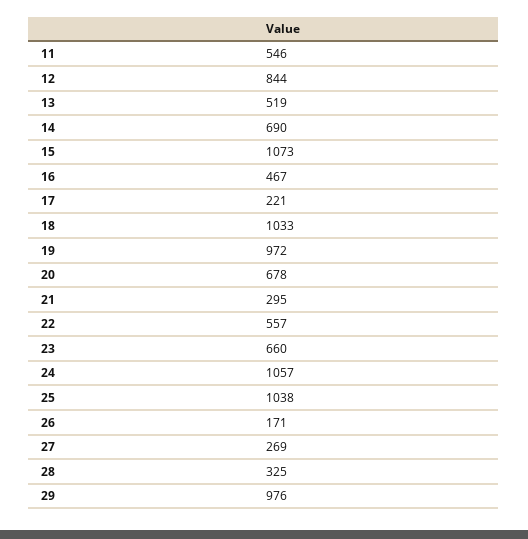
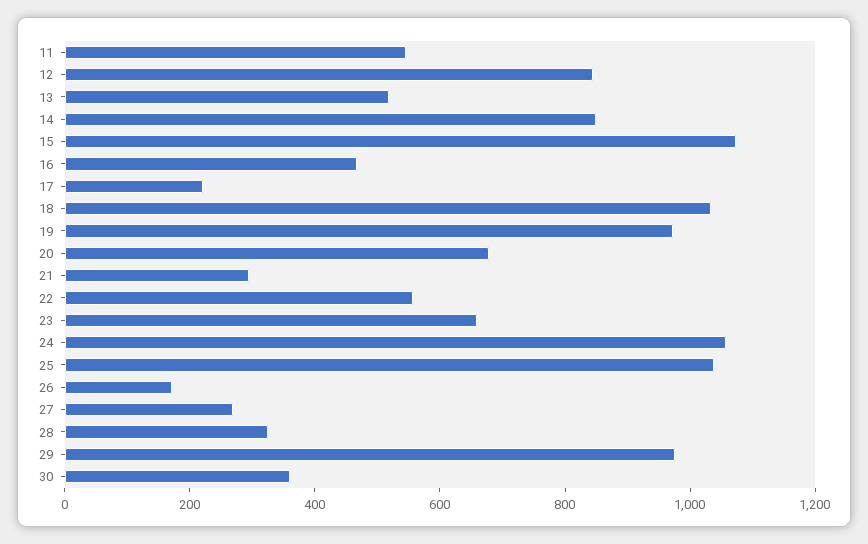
  {
    "11": 546,
    "12": 844,
    "13": 519,
-   "14": 690,
+   "14": 850,
    "15": 1073,
    "16": 467,
    "17": 221,
    "18": 1033,
    "19": 972,
    "20": 678,
    "21": 295,
    "22": 557,
    "23": 660,
    "24": 1057,
    "25": 1038,
    "26": 171,
    "27": 269,
    "28": 325,
-   "29": 976
+   "29": 976,
+   "30": 350
  }

